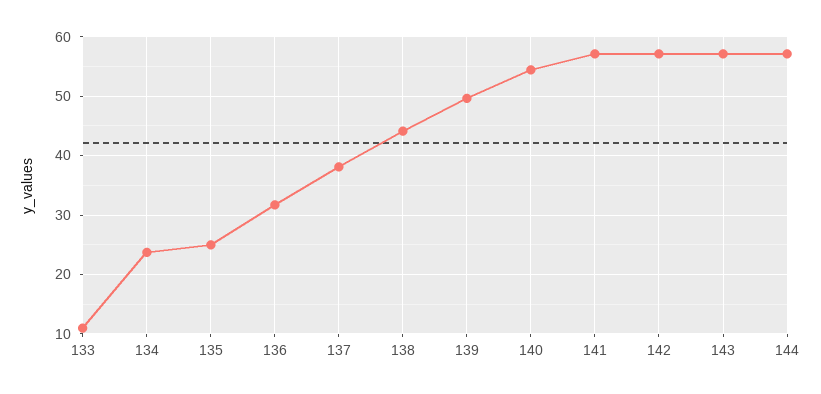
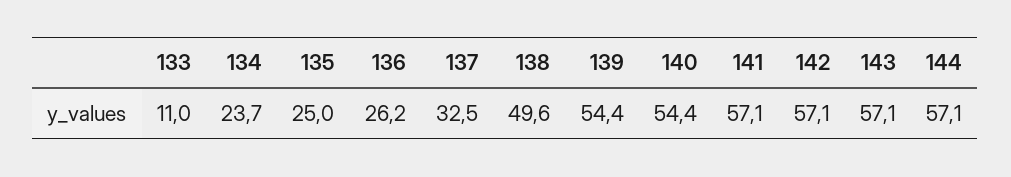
  {
    "133": 11,
    "134": 23.7,
    "135": 25,
-   "136": 32,
+   "136": 26.2,
-   "137": 38,
+   "137": 32.5,
-   "138": 44,
+   "138": 49.6,
-   "139": 50,
+   "139": 54.4,
    "140": 54.4,
    "141": 57.1,
    "142": 57.1,
    "143": 57.1,
    "144": 57.1
  }

